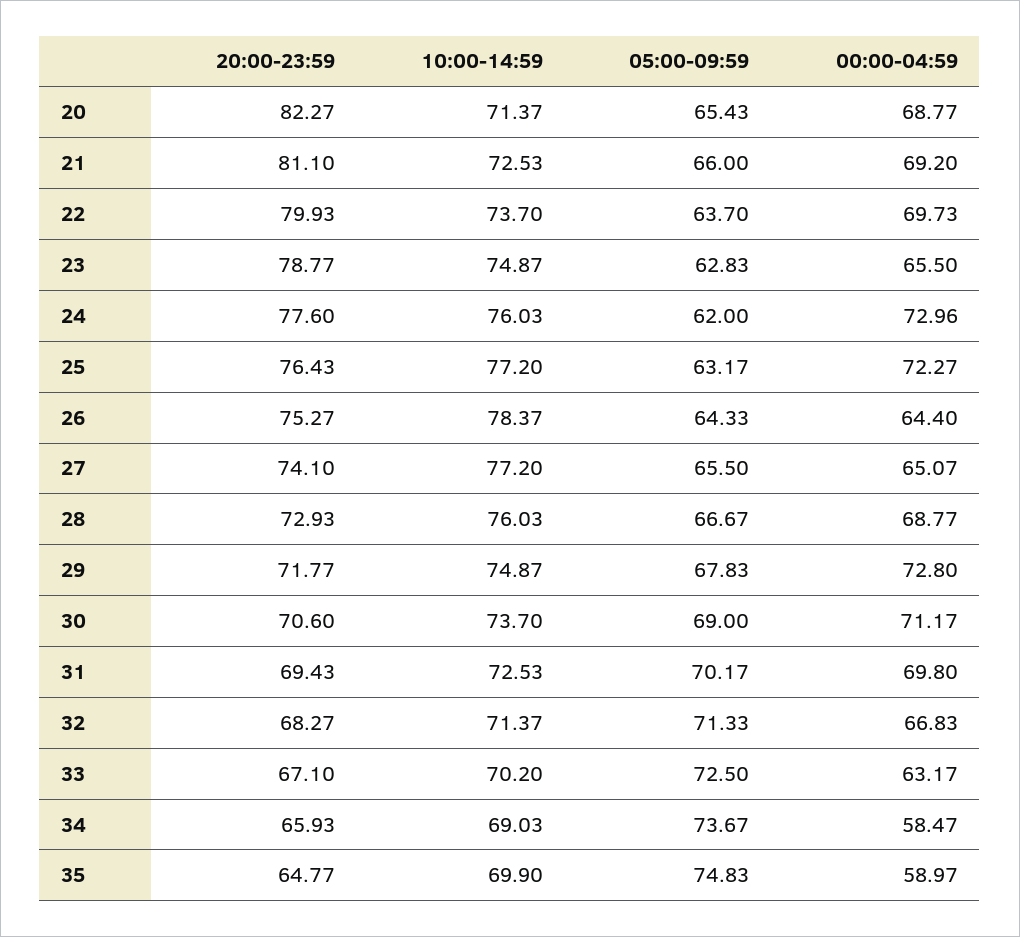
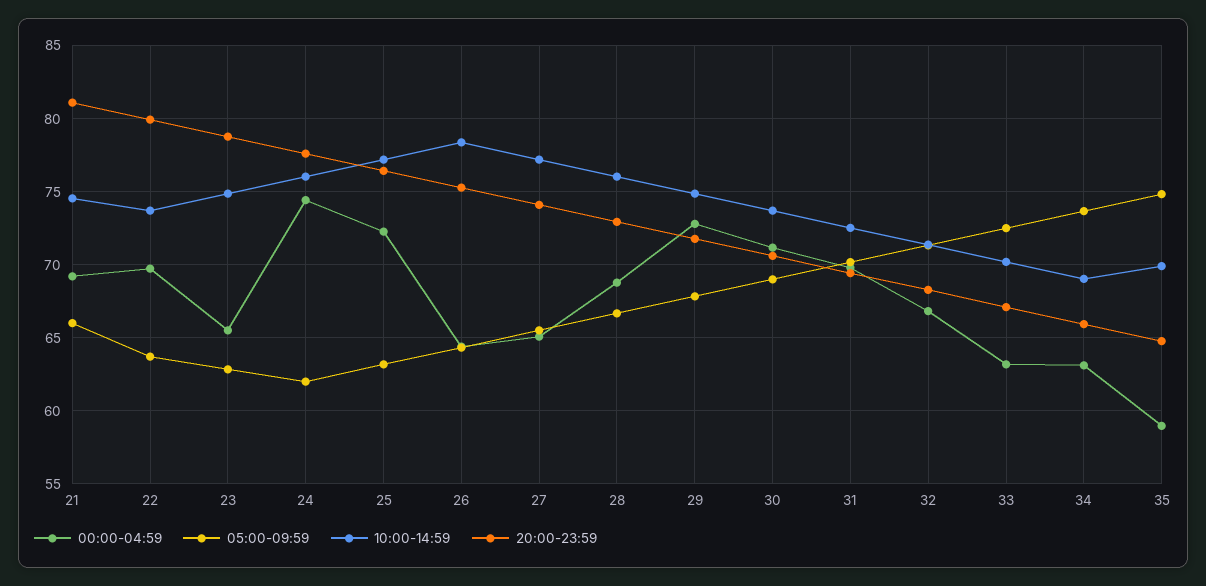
  {
    "20:00-23:59": {
-     "20": 82.27,
      "21": 81.1,
      "22": 79.93,
      "23": 78.77,
      "24": 77.6,
      "25": 76.43,
      "26": 75.27,
      "27": 74.1,
      "28": 72.93,
      "29": 71.77,
      "30": 70.6,
      "31": 69.43,
      "32": 68.27,
      "33": 67.1,
      "34": 65.93,
      "35": 64.77
    },
    "10:00-14:59": {
-     "20": 71.37,
-     "21": 72.53,
+     "21": 74.5,
      "22": 73.7,
      "23": 74.87,
      "24": 76.03,
      "25": 77.2,
      "26": 78.37,
      "27": 77.2,
      "28": 76.03,
      "29": 74.87,
      "30": 73.7,
      "31": 72.53,
      "32": 71.37,
      "33": 70.2,
      "34": 69.03,
      "35": 69.9
    },
    "05:00-09:59": {
-     "20": 65.43,
      "21": 66,
      "22": 63.7,
      "23": 62.83,
      "24": 62,
      "25": 63.17,
      "26": 64.33,
      "27": 65.5,
      "28": 66.67,
      "29": 67.83,
      "30": 69,
      "31": 70.17,
      "32": 71.33,
      "33": 72.5,
      "34": 73.67,
      "35": 74.83
    },
    "00:00-04:59": {
-     "20": 68.77,
      "21": 69.2,
      "22": 69.73,
      "23": 65.5,
-     "24": 72.96,
+     "24": 74.5,
      "25": 72.27,
      "26": 64.4,
      "27": 65.07,
      "28": 68.77,
      "29": 72.8,
      "30": 71.17,
      "31": 69.8,
      "32": 66.83,
      "33": 63.17,
-     "34": 58.47,
+     "34": 63,
      "35": 58.97
    }
  }

